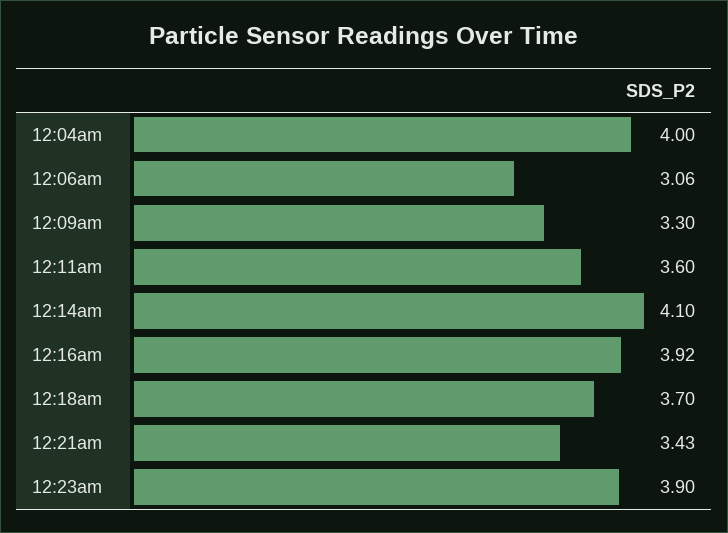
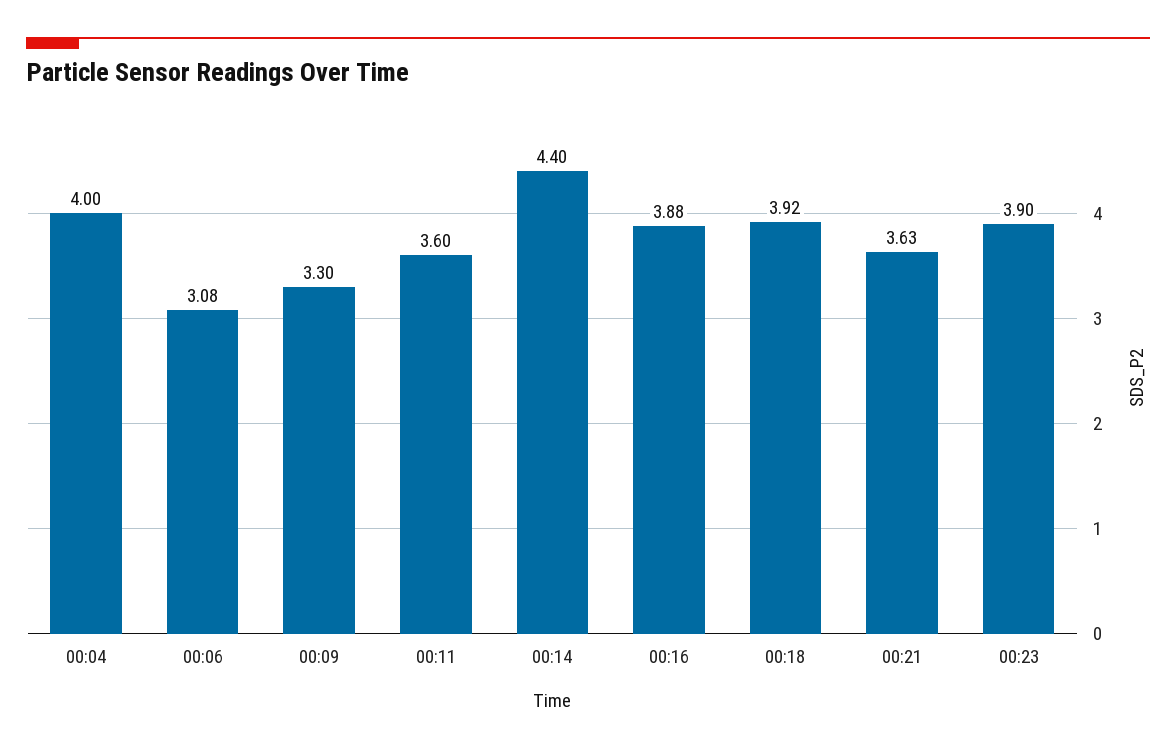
  {
    "12:04am": 4,
-   "12:06am": 3.06,
+   "12:06am": 3.08,
    "12:09am": 3.3,
    "12:11am": 3.6,
-   "12:14am": 4.1,
+   "12:14am": 4.4,
-   "12:16am": 3.92,
+   "12:16am": 3.88,
-   "12:18am": 3.7,
+   "12:18am": 3.92,
-   "12:21am": 3.43,
+   "12:21am": 3.63,
    "12:23am": 3.9
  }

